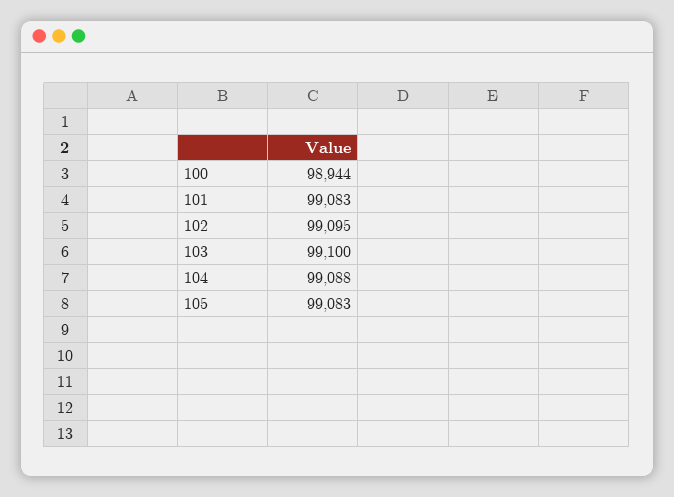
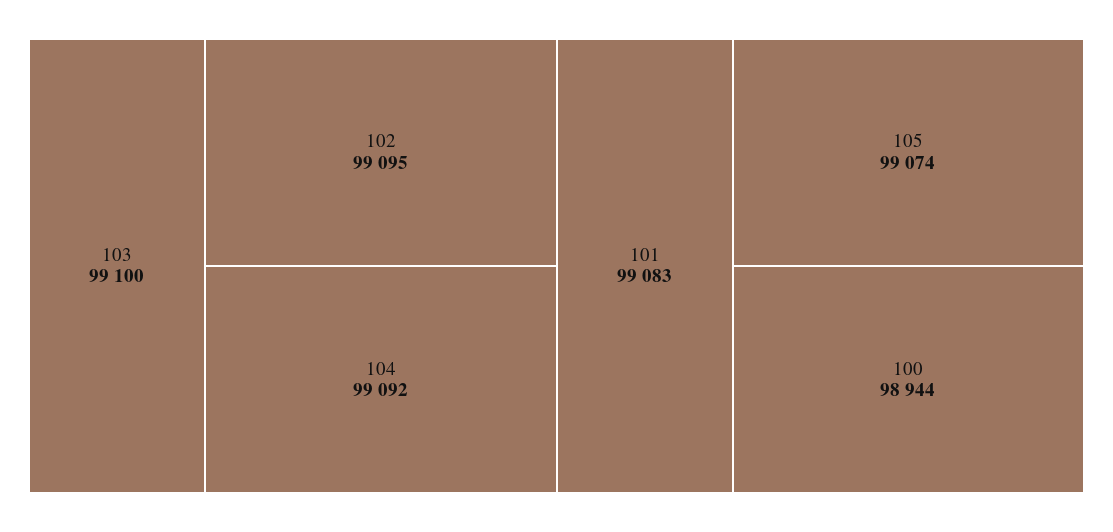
  {
    "100": 98944,
    "101": 99083,
    "102": 99095,
    "103": 99100,
-   "104": 99088,
+   "104": 99092,
-   "105": 99083
+   "105": 99074
  }

